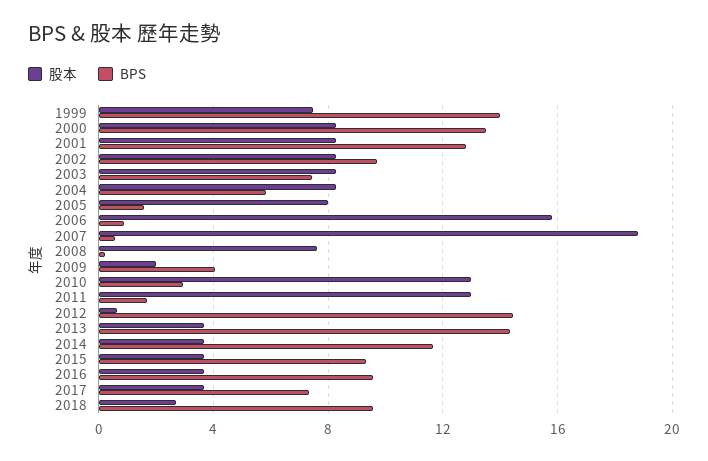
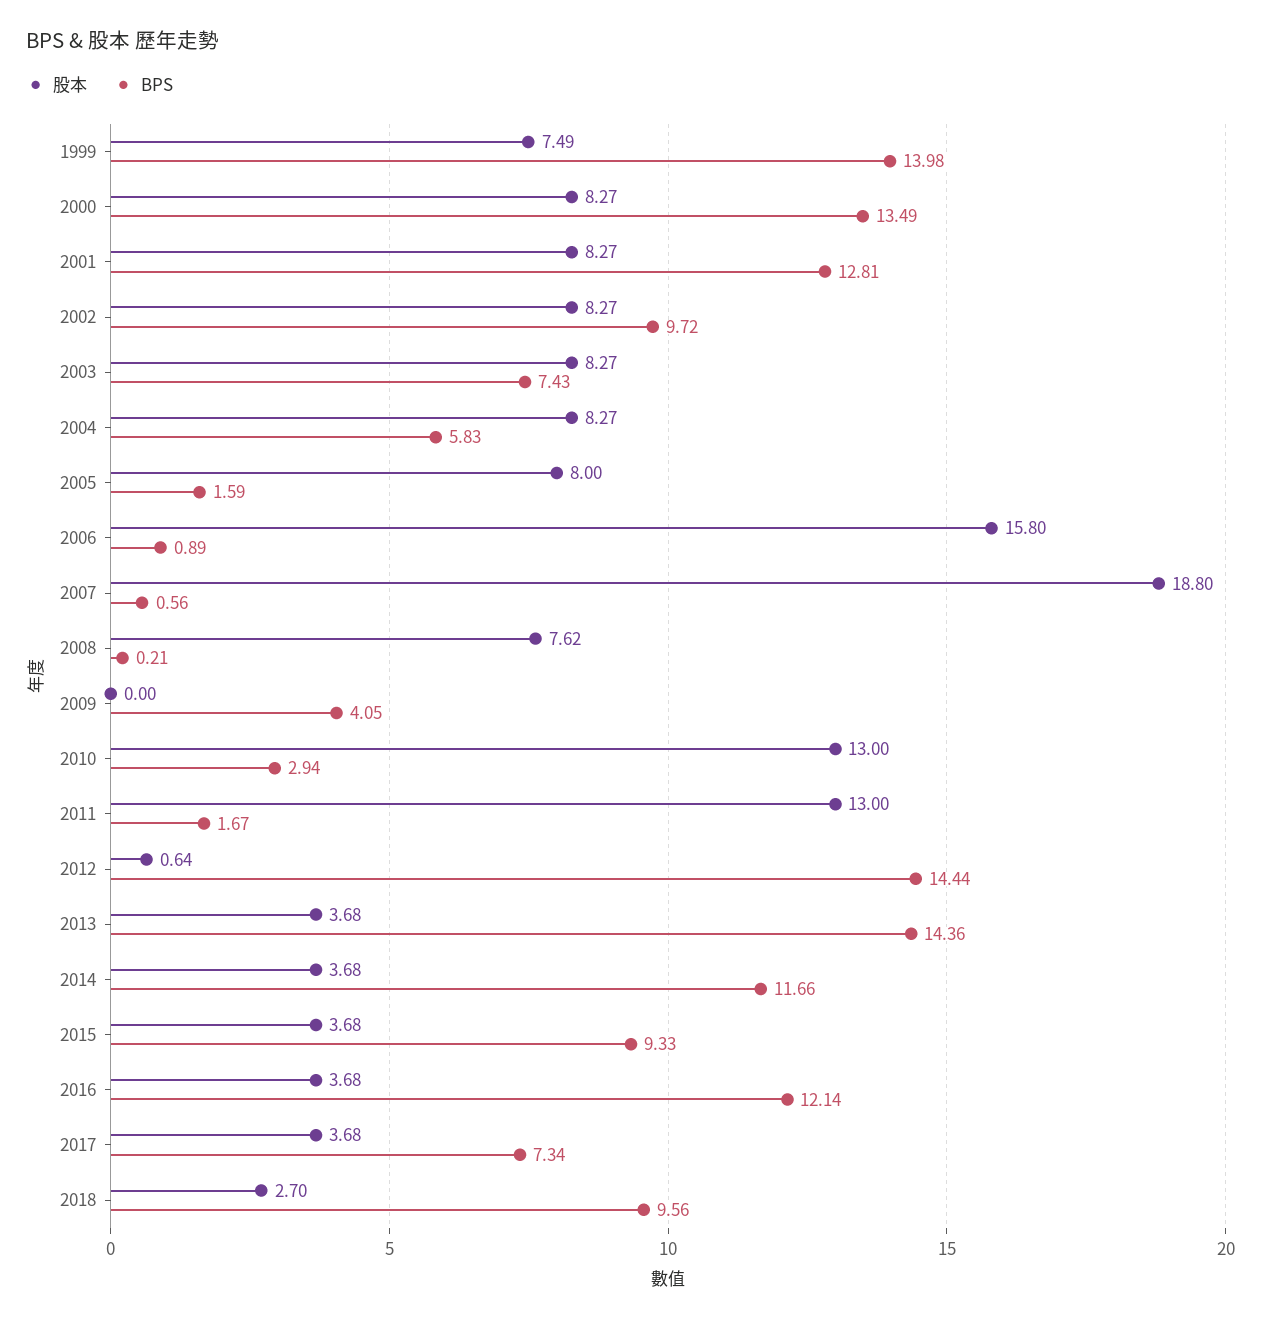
  {
    "股本": {
      "1999": 7.49,
      "2000": 8.27,
      "2001": 8.27,
      "2002": 8.27,
      "2003": 8.27,
      "2004": 8.27,
      "2005": 8,
      "2006": 15.8,
      "2007": 18.8,
      "2008": 7.62,
-     "2009": 2,
+     "2009": 0,
      "2010": 13,
      "2011": 13,
      "2012": 0.64,
      "2013": 3.68,
      "2014": 3.68,
      "2015": 3.68,
      "2016": 3.68,
      "2017": 3.68,
      "2018": 2.7
    },
    "BPS": {
      "1999": 13.98,
      "2000": 13.49,
      "2001": 12.81,
      "2002": 9.72,
      "2003": 7.43,
      "2004": 5.83,
      "2005": 1.59,
      "2006": 0.89,
      "2007": 0.56,
      "2008": 0.21,
      "2009": 4.05,
      "2010": 2.94,
      "2011": 1.67,
      "2012": 14.44,
      "2013": 14.36,
      "2014": 11.66,
      "2015": 9.33,
-     "2016": 9.5,
+     "2016": 12.14,
      "2017": 7.34,
      "2018": 9.56
    }
  }

